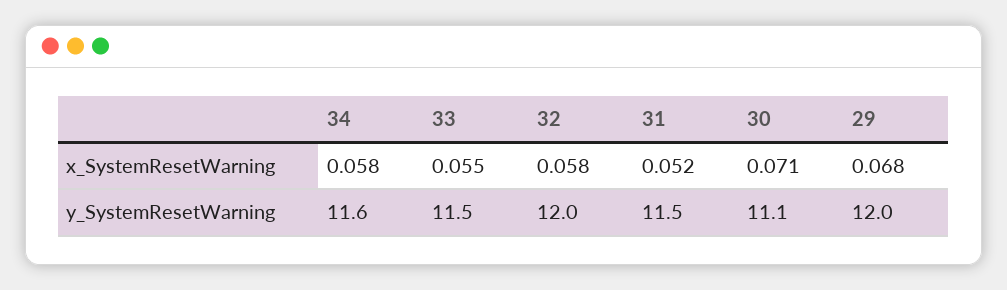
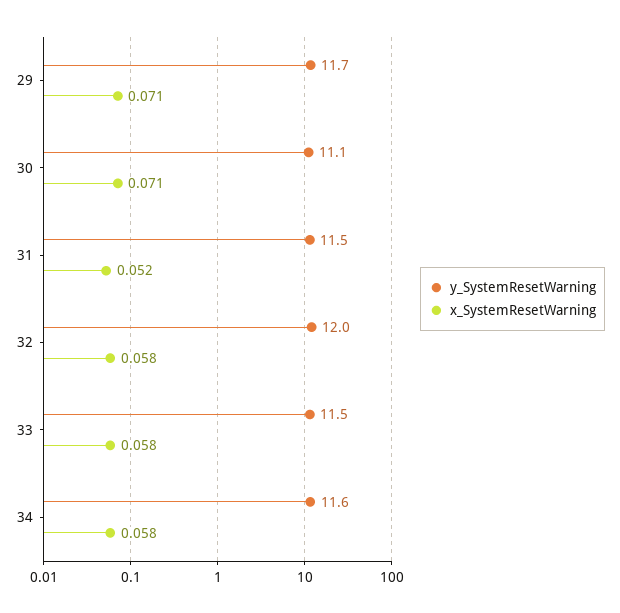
  {
    "x_SystemResetWarning": {
      "34": 0.058,
-     "33": 0.055,
+     "33": 0.058,
      "32": 0.058,
      "31": 0.052,
      "30": 0.071,
-     "29": 0.068
+     "29": 0.071
    },
    "y_SystemResetWarning": {
      "34": 11.6,
      "33": 11.5,
      "32": 12,
      "31": 11.5,
      "30": 11.1,
-     "29": 12
+     "29": 11.7
    }
  }

